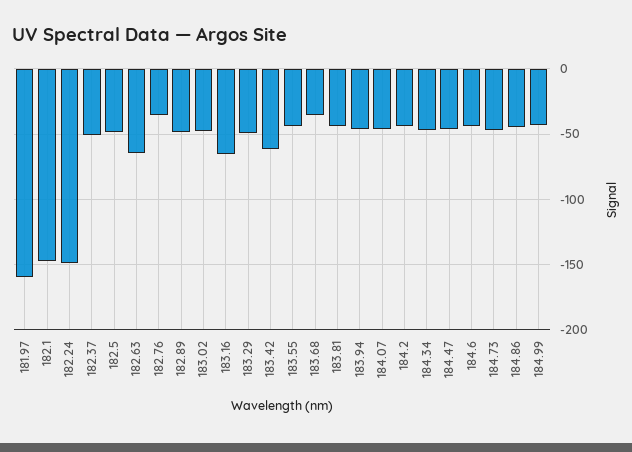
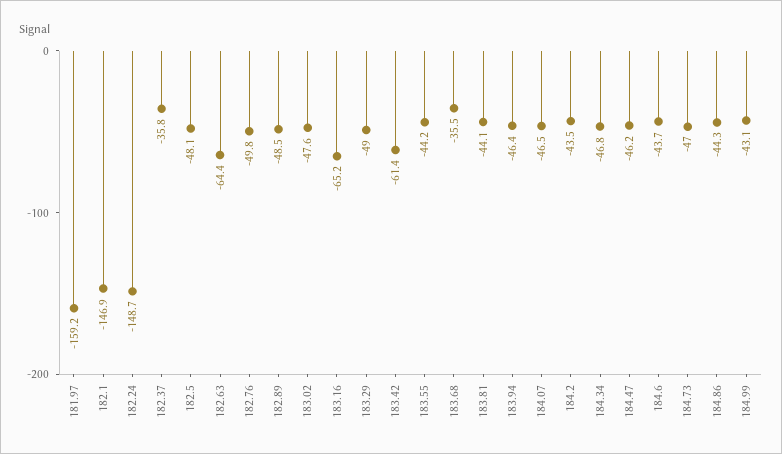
  {
    "181.97": -159.2,
    "182.1": -146.9,
    "182.24": -148.7,
-   "182.37": -50,
+   "182.37": -35.8,
    "182.5": -48.1,
    "182.63": -64.4,
-   "182.76": -35,
+   "182.76": -49.8,
    "182.89": -48.5,
    "183.02": -47.6,
    "183.16": -65.2,
    "183.29": -49,
    "183.42": -61.4,
    "183.55": -44.2,
    "183.68": -35.5,
    "183.81": -44.1,
    "183.94": -46.4,
    "184.07": -46.5,
    "184.2": -43.5,
    "184.34": -46.8,
    "184.47": -46.2,
    "184.6": -43.7,
    "184.73": -47,
    "184.86": -44.3,
    "184.99": -43.1
  }

